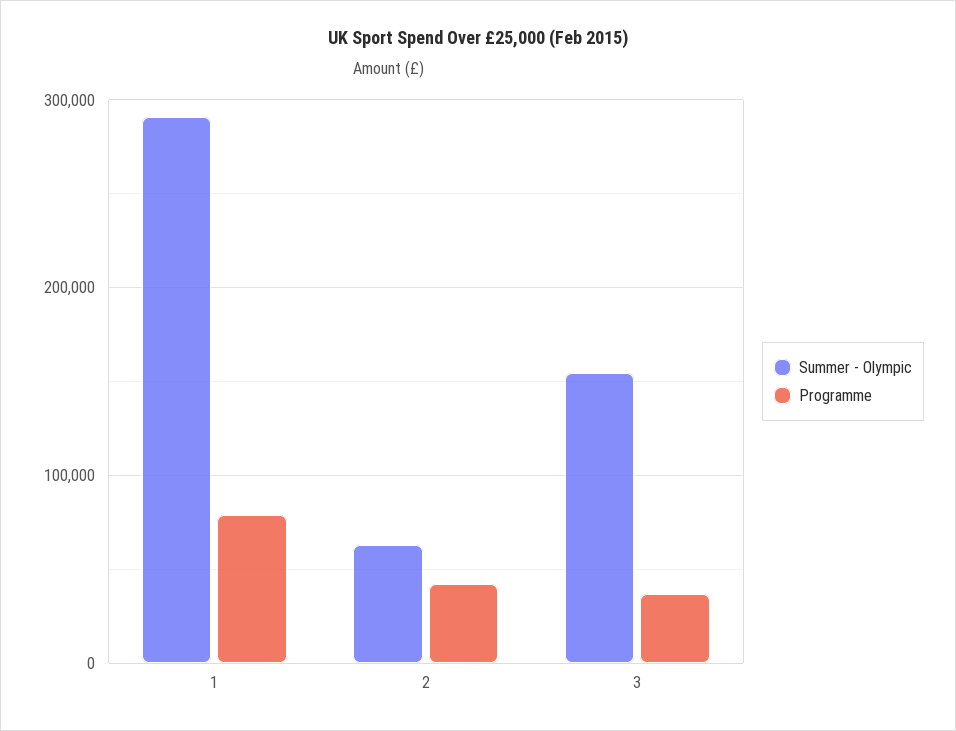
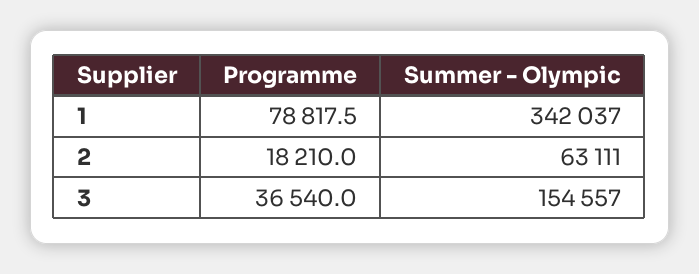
  {
    "Summer - Olympic": {
-     "1": 290000,
+     "1": 342037,
      "2": 63111,
      "3": 154557
    },
    "Programme": {
      "1": 78817.5,
-     "2": 40000,
+     "2": 18210,
      "3": 36540
    }
  }

